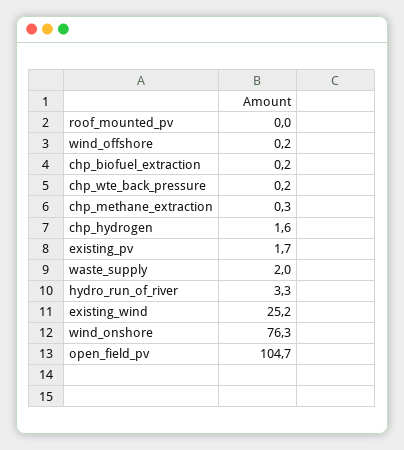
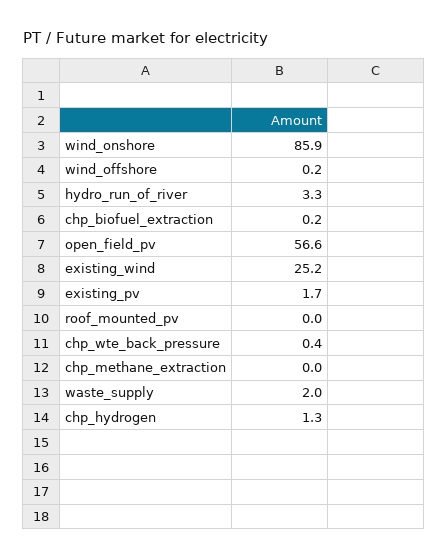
  {
    "roof_mounted_pv": 0,
    "wind_offshore": 0.2,
    "chp_biofuel_extraction": 0.2,
-   "chp_wte_back_pressure": 0.2,
+   "chp_wte_back_pressure": 0.4,
-   "chp_methane_extraction": 0.3,
+   "chp_methane_extraction": 0,
-   "chp_hydrogen": 1.6,
+   "chp_hydrogen": 1.3,
    "existing_pv": 1.7,
    "waste_supply": 2,
    "hydro_run_of_river": 3.3,
    "existing_wind": 25.2,
-   "wind_onshore": 76.3,
+   "wind_onshore": 85.9,
-   "open_field_pv": 104.7
+   "open_field_pv": 56.6
  }

